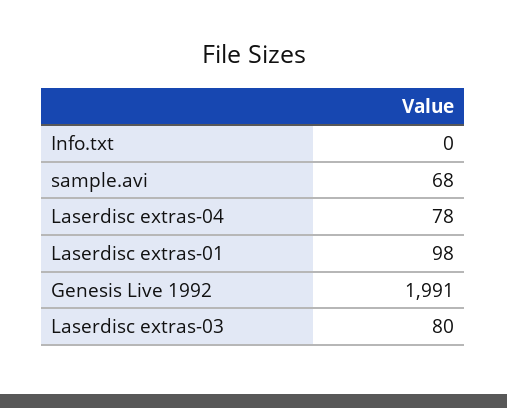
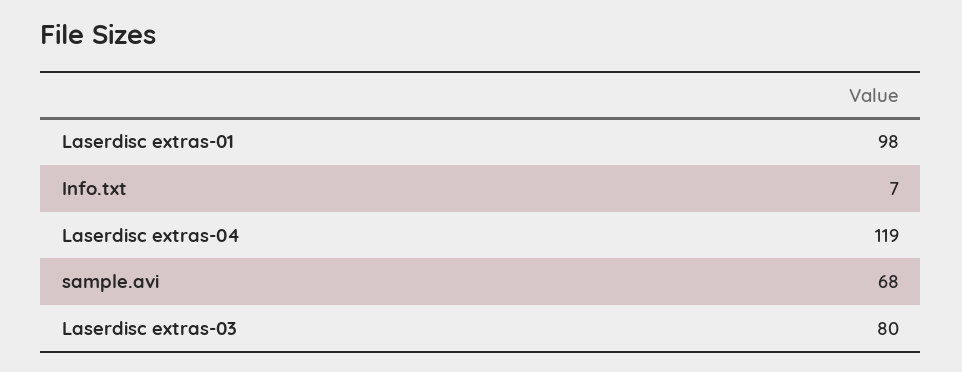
  {
-   "Info.txt": 0,
+   "Info.txt": 7,
    "sample.avi": 68,
-   "Laserdisc extras-04": 78,
+   "Laserdisc extras-04": 119,
    "Laserdisc extras-01": 98,
-   "Genesis Live 1992": 1991,
    "Laserdisc extras-03": 80
  }

